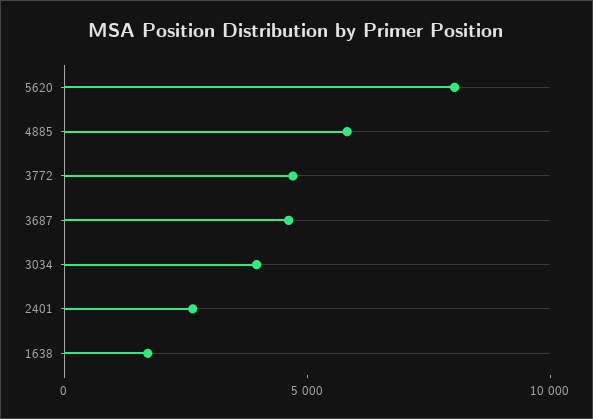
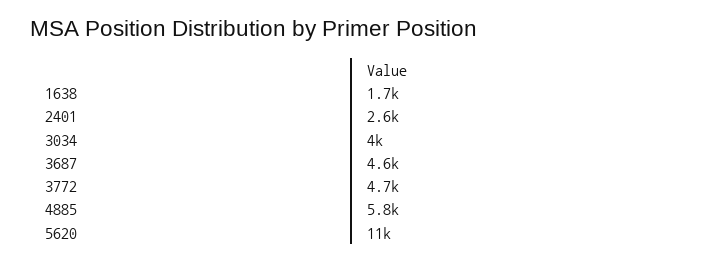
  {
-   "5620": 8000,
+   "5620": 11000,
    "4885": 5800,
    "3772": 4700,
    "3687": 4600,
    "3034": 4000,
    "2401": 2600,
    "1638": 1700
  }

